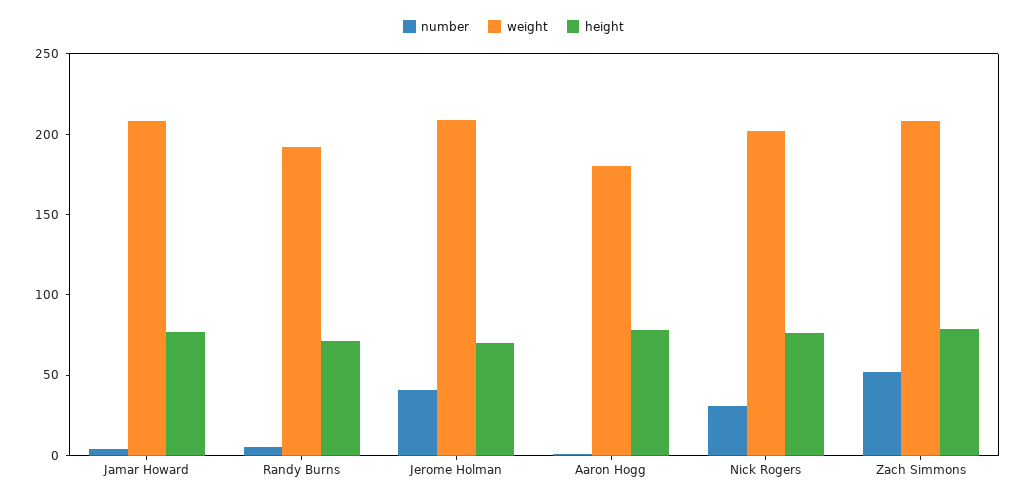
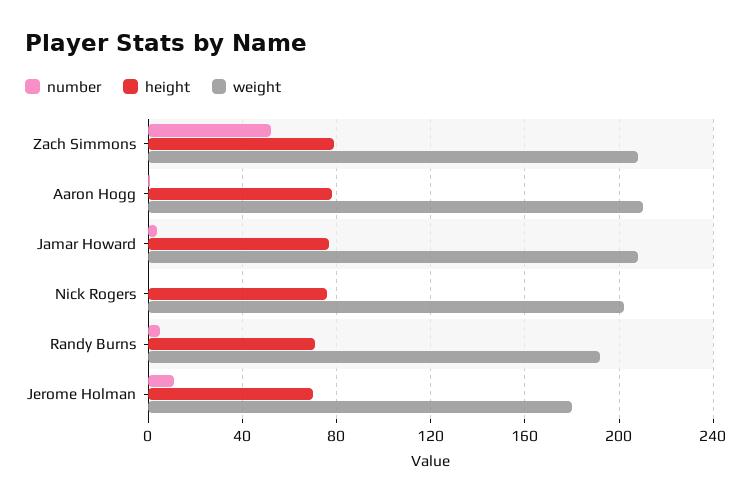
  {
    "number": {
      "Jamar Howard": 5,
      "Randy Burns": 5,
-     "Jerome Holman": 40,
+     "Jerome Holman": 10,
      "Aaron Hogg": 0,
-     "Nick Rogers": 30,
+     "Nick Rogers": 0,
      "Zach Simmons": 50
    },
    "weight": {
      "Jamar Howard": 210,
      "Randy Burns": 190,
-     "Jerome Holman": 210,
+     "Jerome Holman": 180,
-     "Aaron Hogg": 180,
+     "Aaron Hogg": 210,
      "Nick Rogers": 200,
      "Zach Simmons": 210
    },
    "height": {
      "Jamar Howard": 75,
      "Randy Burns": 70,
      "Jerome Holman": 70,
      "Aaron Hogg": 80,
      "Nick Rogers": 75,
      "Zach Simmons": 80
    }
  }

